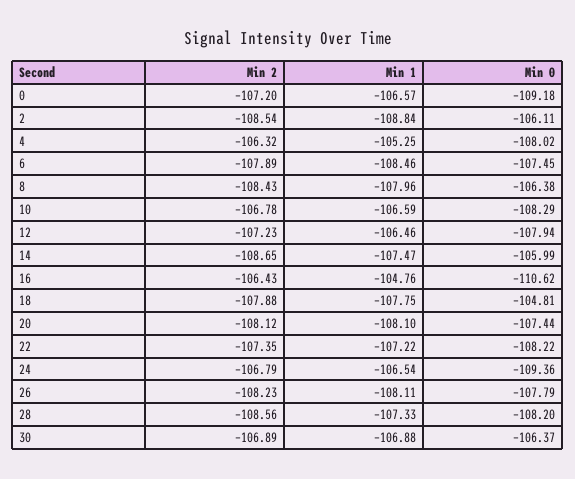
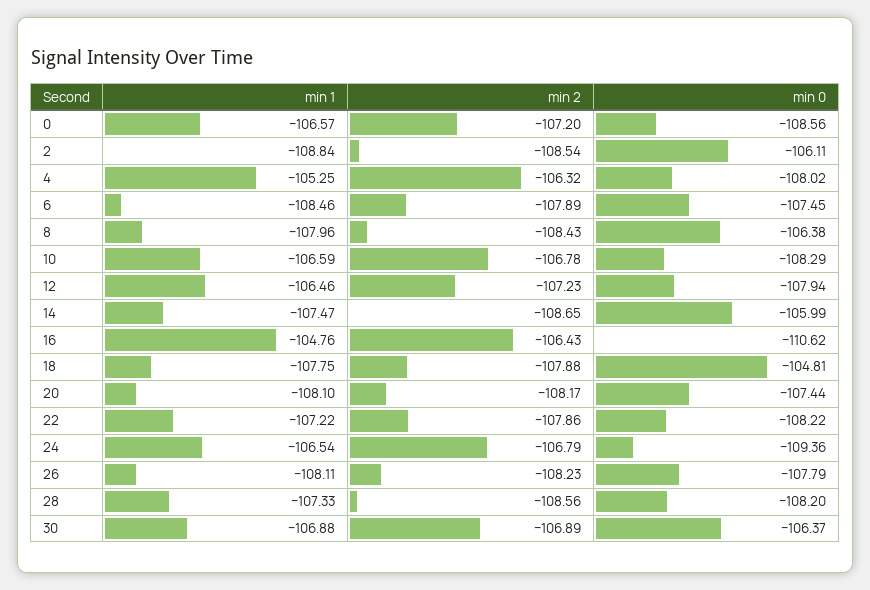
  {
    "Min 2": {
      "0": -107.2,
      "2": -108.54,
      "4": -106.32,
      "6": -107.89,
      "8": -108.43,
      "10": -106.78,
      "12": -107.23,
      "14": -108.65,
      "16": -106.43,
      "18": -107.88,
-     "20": -108.12,
+     "20": -108.17,
-     "22": -107.35,
+     "22": -107.86,
      "24": -106.79,
      "26": -108.23,
      "28": -108.56,
      "30": -106.89
    },
    "Min 1": {
      "0": -106.57,
      "2": -108.84,
      "4": -105.25,
      "6": -108.46,
      "8": -107.96,
      "10": -106.59,
      "12": -106.46,
      "14": -107.47,
      "16": -104.76,
      "18": -107.75,
      "20": -108.1,
      "22": -107.22,
      "24": -106.54,
      "26": -108.11,
      "28": -107.33,
      "30": -106.88
    },
    "Min 0": {
-     "0": -109.18,
+     "0": -108.56,
      "2": -106.11,
      "4": -108.02,
      "6": -107.45,
      "8": -106.38,
      "10": -108.29,
      "12": -107.94,
      "14": -105.99,
      "16": -110.62,
      "18": -104.81,
      "20": -107.44,
      "22": -108.22,
      "24": -109.36,
      "26": -107.79,
      "28": -108.2,
      "30": -106.37
    }
  }

